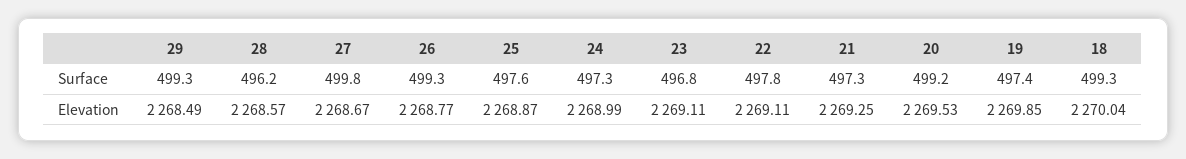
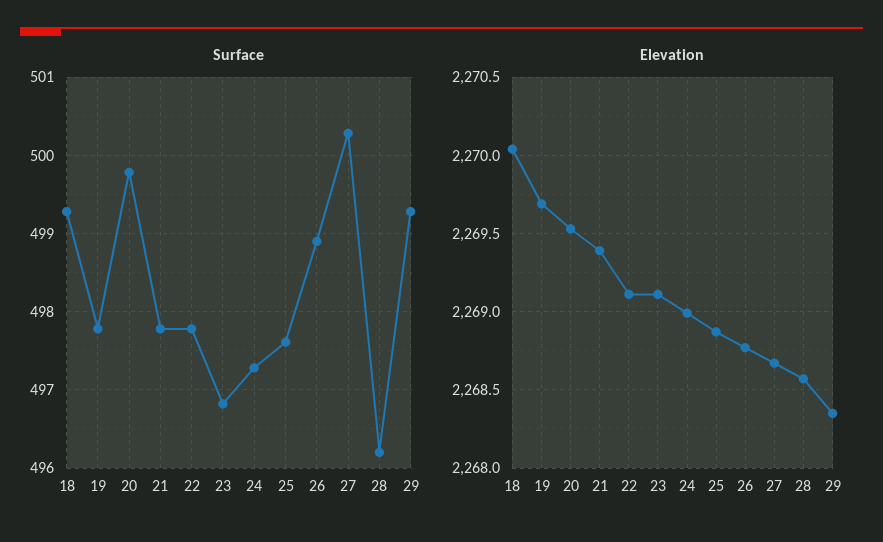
  {
    "Surface": {
      "29": 499.3,
      "28": 496.2,
-     "27": 499.8,
+     "27": 500.3,
-     "26": 499.3,
+     "26": 498.9,
      "25": 497.6,
      "24": 497.3,
      "23": 496.8,
      "22": 497.8,
-     "21": 497.3,
+     "21": 497.8,
-     "20": 499.2,
+     "20": 499.8,
-     "19": 497.4,
+     "19": 497.8,
      "18": 499.3
    },
    "Elevation": {
-     "29": 2268.49,
+     "29": 2268.35,
      "28": 2268.57,
      "27": 2268.67,
      "26": 2268.77,
      "25": 2268.87,
      "24": 2268.99,
      "23": 2269.11,
      "22": 2269.11,
-     "21": 2269.25,
+     "21": 2269.4,
      "20": 2269.53,
-     "19": 2269.85,
+     "19": 2269.7,
      "18": 2270.04
    }
  }

